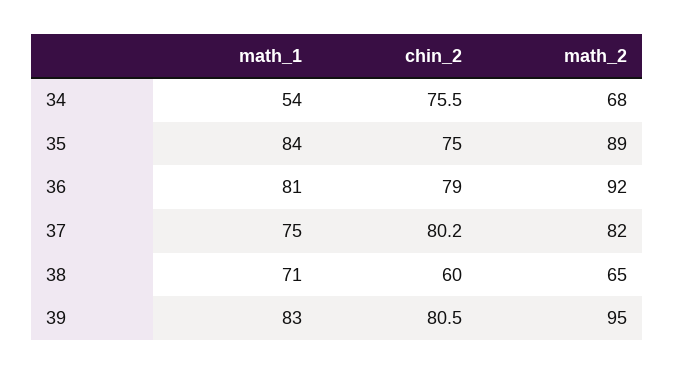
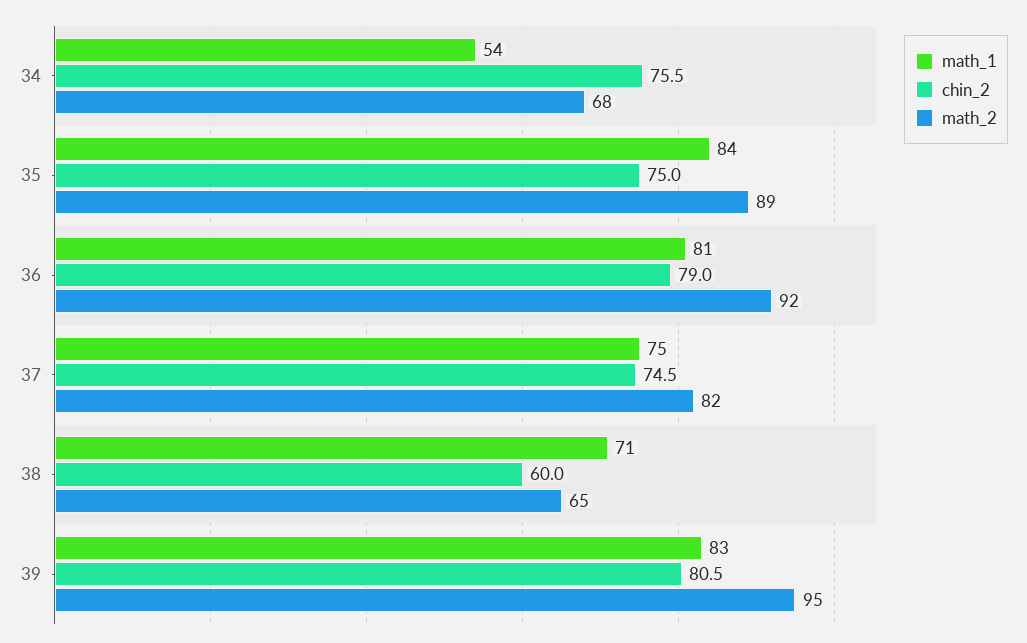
  {
    "math_1": {
      "34": 54,
      "35": 84,
      "36": 81,
      "37": 75,
      "38": 71,
      "39": 83
    },
    "chin_2": {
      "34": 75.5,
      "35": 75,
      "36": 79,
-     "37": 80.2,
+     "37": 74.5,
      "38": 60,
      "39": 80.5
    },
    "math_2": {
      "34": 68,
      "35": 89,
      "36": 92,
      "37": 82,
      "38": 65,
      "39": 95
    }
  }

